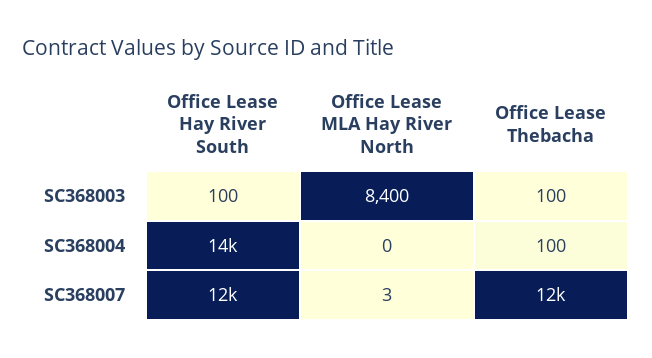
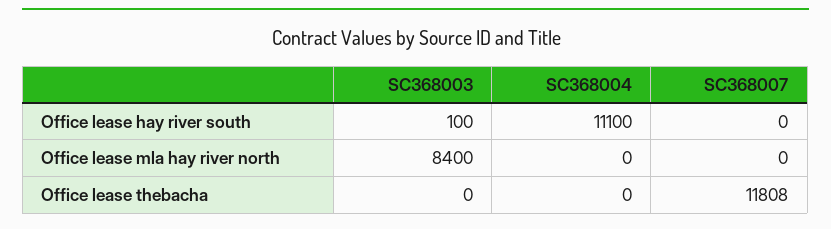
  {
    "Office Lease Hay River South": {
      "SC368003": 100,
-     "SC368004": 14000,
+     "SC368004": 11100,
-     "SC368007": 12000
+     "SC368007": 0
    },
    "Office Lease MLA Hay River North": {
      "SC368003": 8400,
      "SC368004": 0,
-     "SC368007": 3
+     "SC368007": 0
    },
    "Office Lease Thebacha": {
-     "SC368003": 100,
+     "SC368003": 0,
-     "SC368004": 100,
+     "SC368004": 0,
      "SC368007": 11808
    }
  }

